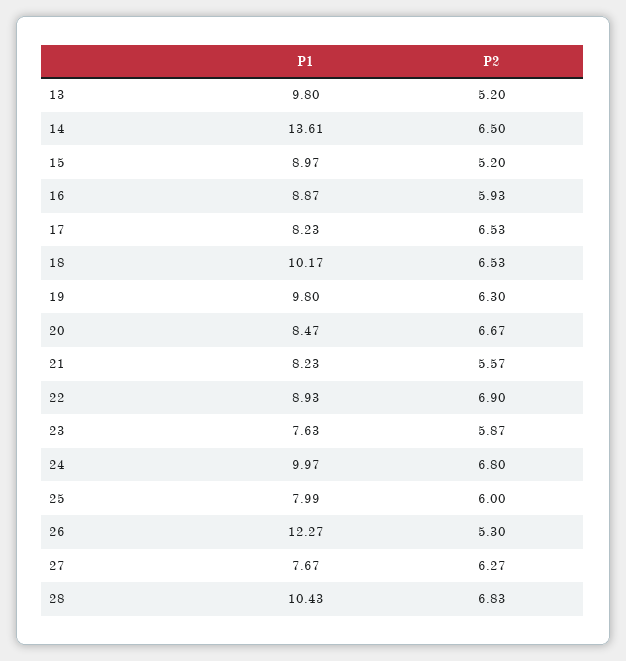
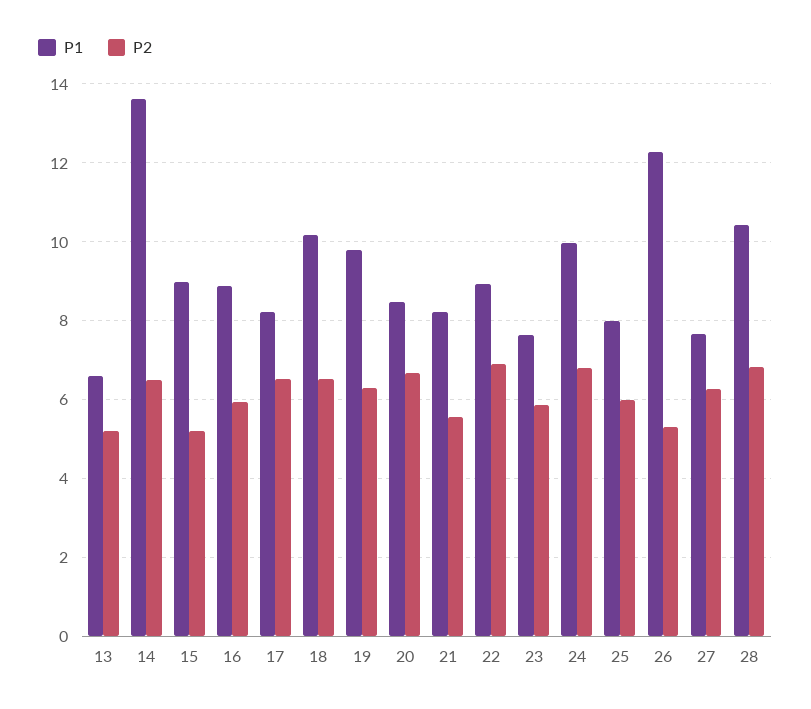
  {
    "P1": {
-     "13": 9.8,
+     "13": 6.6,
      "14": 13.61,
      "15": 8.97,
      "16": 8.87,
      "17": 8.23,
      "18": 10.17,
      "19": 9.8,
      "20": 8.47,
      "21": 8.23,
      "22": 8.93,
      "23": 7.63,
      "24": 9.97,
      "25": 7.99,
      "26": 12.27,
      "27": 7.67,
      "28": 10.43
    },
    "P2": {
      "13": 5.2,
      "14": 6.5,
      "15": 5.2,
      "16": 5.93,
      "17": 6.53,
      "18": 6.53,
      "19": 6.3,
      "20": 6.67,
      "21": 5.57,
      "22": 6.9,
      "23": 5.87,
      "24": 6.8,
      "25": 6,
      "26": 5.3,
      "27": 6.27,
      "28": 6.83
    }
  }

